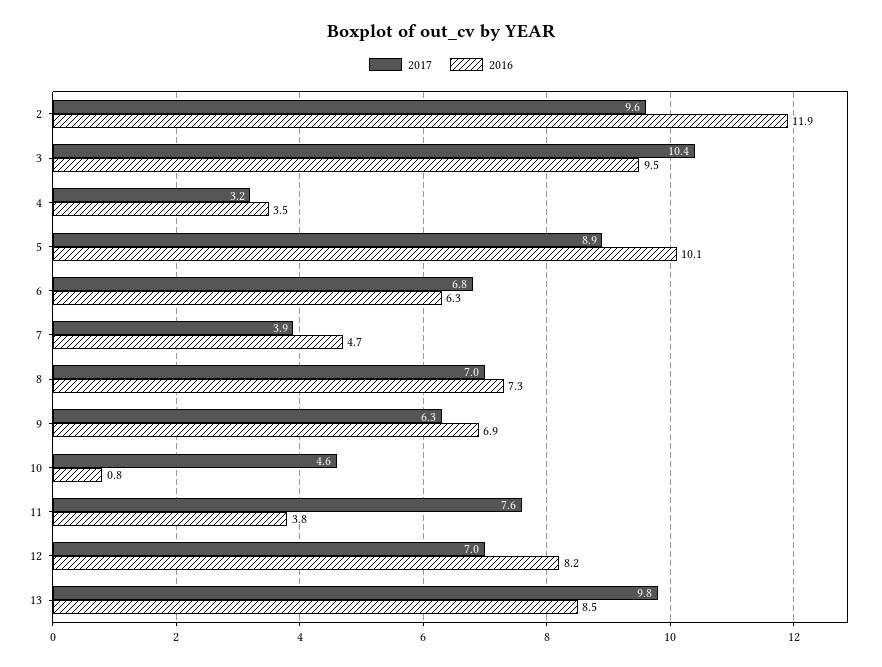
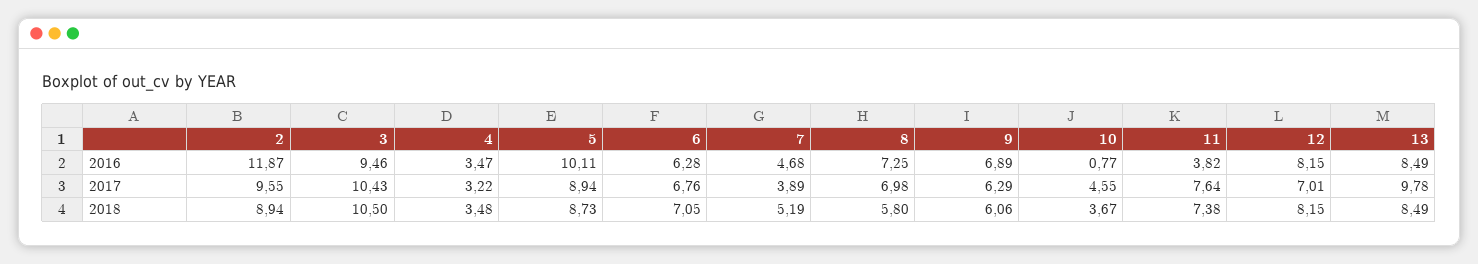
  {
    "2017": {
      "2": 9.55,
      "3": 10.43,
      "4": 3.22,
      "5": 8.94,
      "6": 6.76,
      "7": 3.89,
      "8": 6.98,
      "9": 6.29,
      "10": 4.55,
      "11": 7.64,
      "12": 7.01,
      "13": 9.78
    },
    "2016": {
      "2": 11.87,
      "3": 9.46,
      "4": 3.47,
      "5": 10.11,
      "6": 6.28,
      "7": 4.68,
      "8": 7.25,
      "9": 6.89,
      "10": 0.77,
      "11": 3.82,
      "12": 8.15,
      "13": 8.49
-   }
+   },
+   "2018": {
+     "2": 8.94,
+     "3": 10.5,
+     "4": 3.48,
+     "5": 8.73,
+     "6": 7.05,
+     "7": 5.19,
+     "8": 5.8,
+     "9": 6.06,
+     "10": 3.67,
+     "11": 7.38,
+     "12": 8.15,
+     "13": 8.49
+   }
  }

